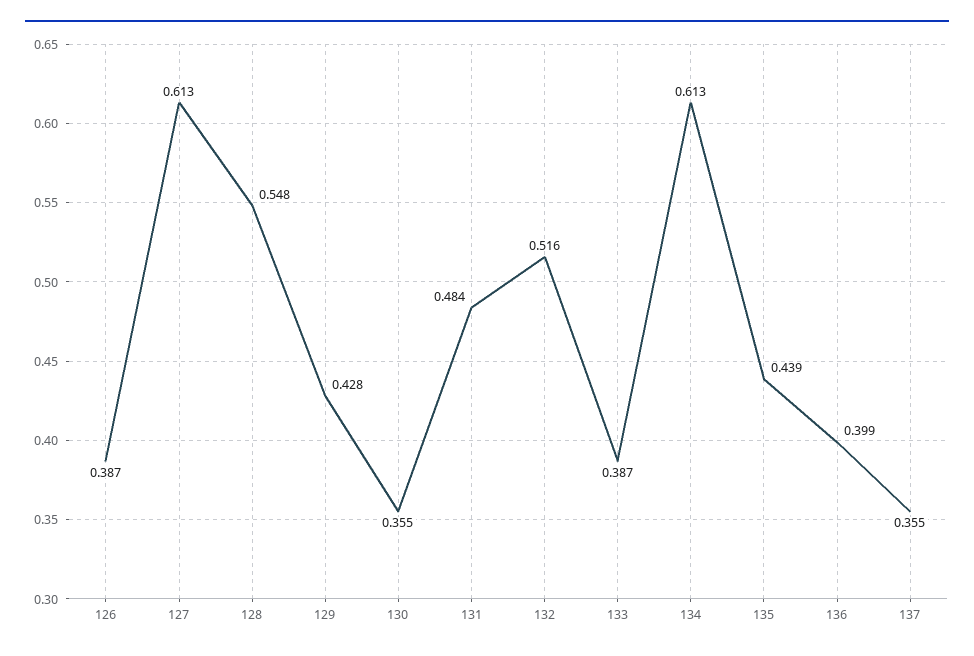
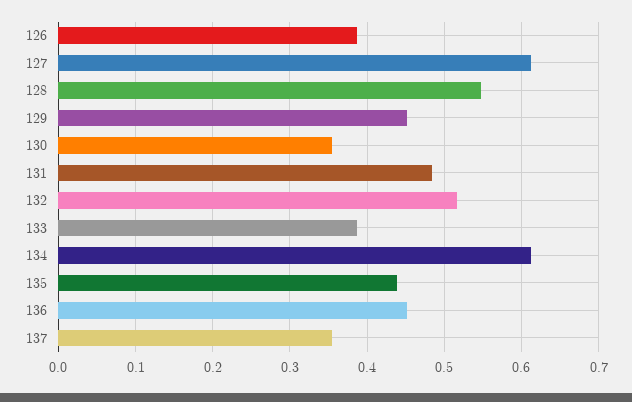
  {
    "126": 0.387,
    "127": 0.613,
    "128": 0.548,
-   "129": 0.428,
+   "129": 0.45,
    "130": 0.355,
    "131": 0.484,
    "132": 0.516,
    "133": 0.387,
    "134": 0.613,
    "135": 0.439,
-   "136": 0.399,
+   "136": 0.45,
    "137": 0.355
  }

